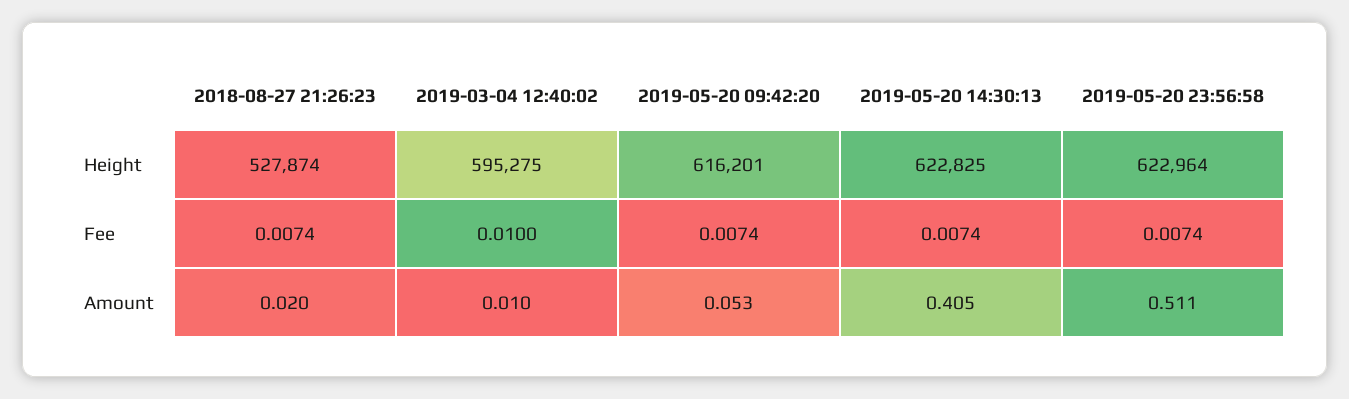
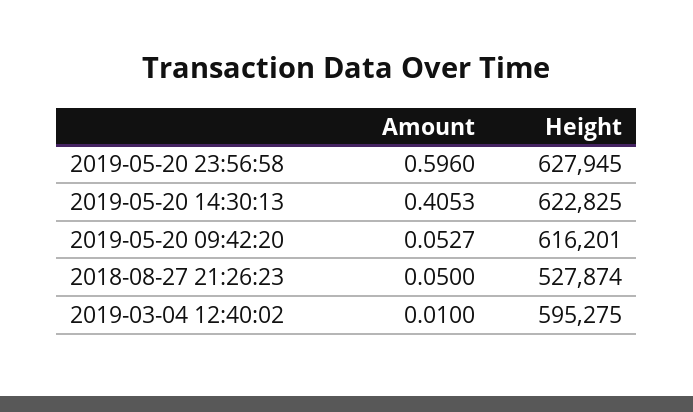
  {
    "2018-08-27 21:26:23": {
      "Height": 527874,
-     "Fee": 0.0074,
-     "Amount": 0.02
+     "Amount": 0.05
    },
    "2019-03-04 12:40:02": {
      "Height": 595275,
-     "Fee": 0.01,
      "Amount": 0.01
    },
    "2019-05-20 09:42:20": {
      "Height": 616201,
-     "Fee": 0.0074,
      "Amount": 0.0527
    },
    "2019-05-20 14:30:13": {
      "Height": 622825,
-     "Fee": 0.0074,
      "Amount": 0.4053
    },
    "2019-05-20 23:56:58": {
-     "Height": 622964,
+     "Height": 627945,
-     "Fee": 0.0074,
-     "Amount": 0.511
+     "Amount": 0.596
    }
  }

